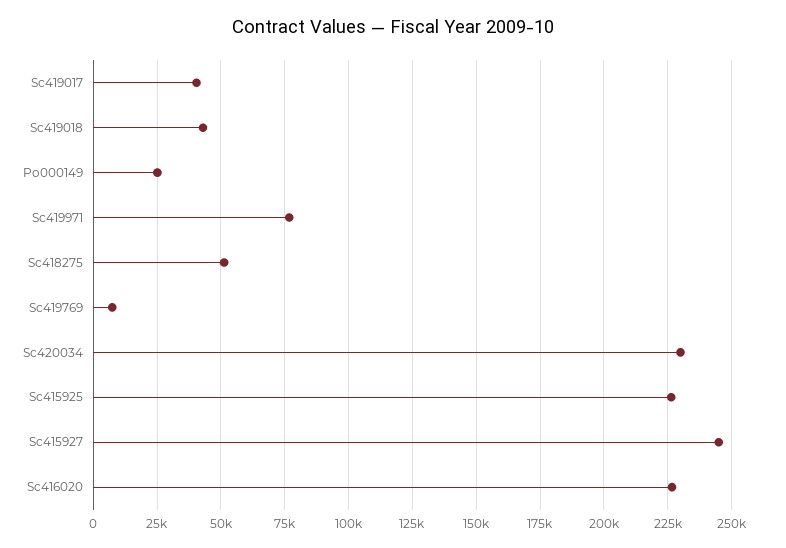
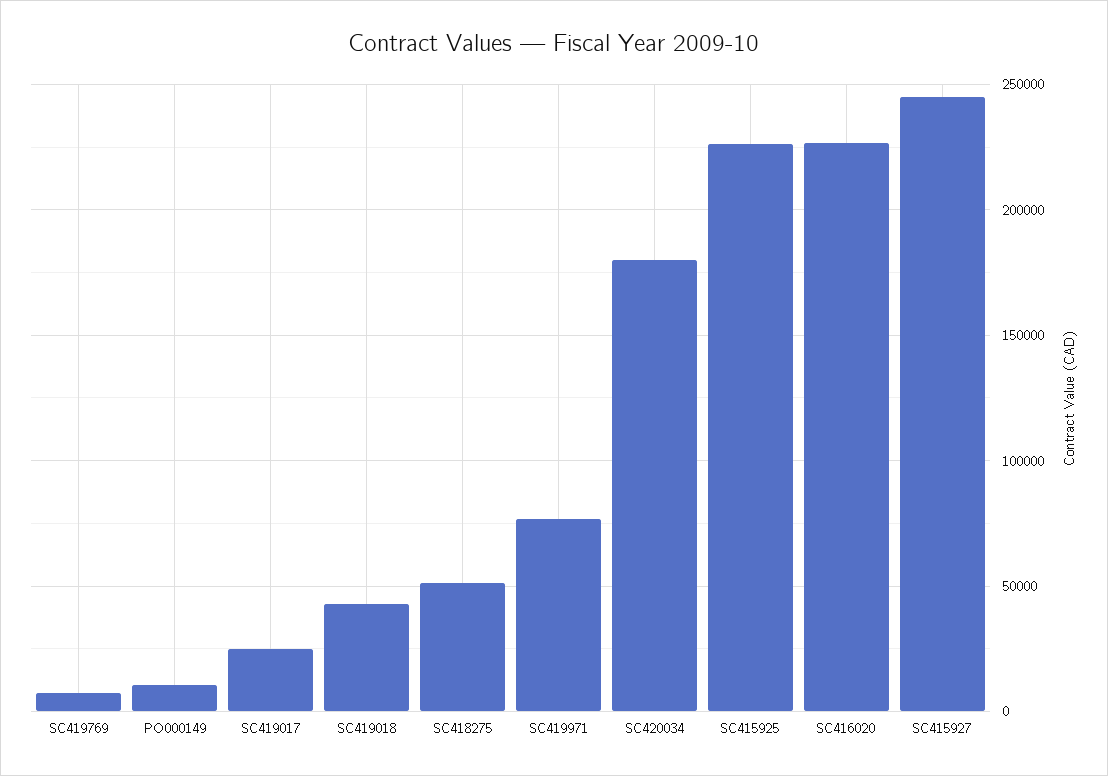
  {
-   "Sc419017": 40000,
+   "Sc419017": 25000,
    "Sc419018": 42500,
-   "Po000149": 25000,
+   "Po000149": 10000,
    "Sc419971": 77500,
    "Sc418275": 52500,
    "Sc419769": 7500,
-   "Sc420034": 230000,
+   "Sc420034": 180000,
    "Sc415925": 227500,
    "Sc415927": 245000,
    "Sc416020": 227500
  }

